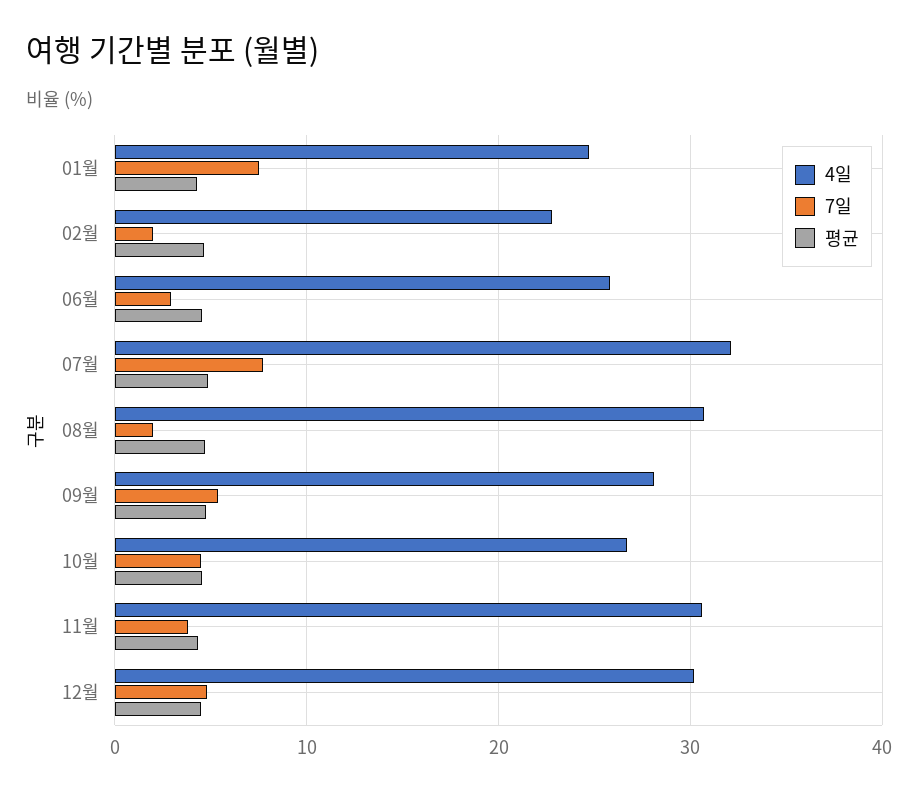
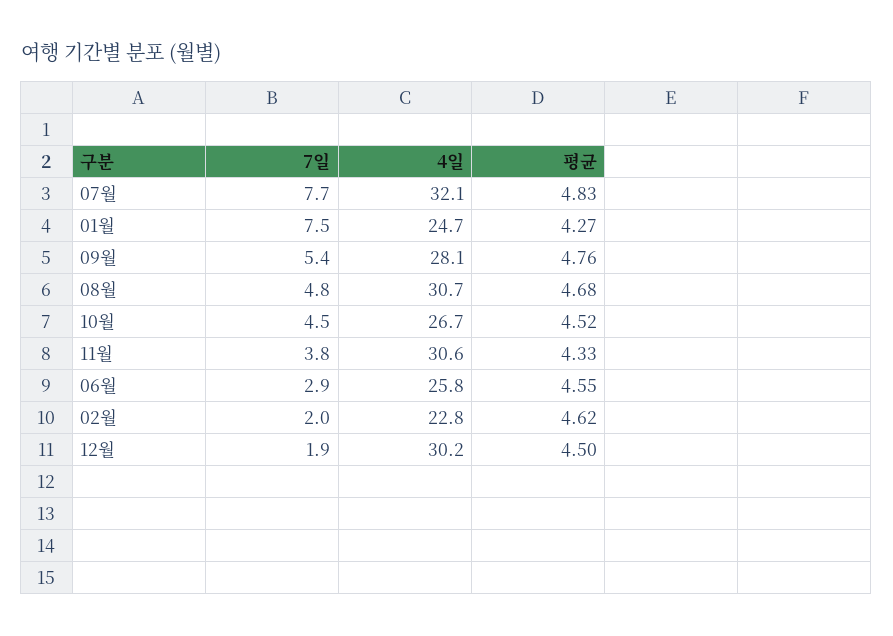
  {
    "4일": {
      "01월": 24.7,
      "02월": 22.8,
      "06월": 25.8,
      "07월": 32.1,
      "08월": 30.7,
      "09월": 28.1,
      "10월": 26.7,
      "11월": 30.6,
      "12월": 30.2
    },
    "7일": {
      "01월": 7.5,
      "02월": 2,
      "06월": 2.9,
      "07월": 7.7,
-     "08월": 2,
+     "08월": 4.8,
      "09월": 5.4,
      "10월": 4.5,
      "11월": 3.8,
-     "12월": 5
+     "12월": 1.9
    },
    "평균": {
      "01월": 4.27,
      "02월": 4.62,
      "06월": 4.55,
      "07월": 4.83,
      "08월": 4.68,
      "09월": 4.76,
      "10월": 4.52,
      "11월": 4.33,
      "12월": 4.5
    }
  }

